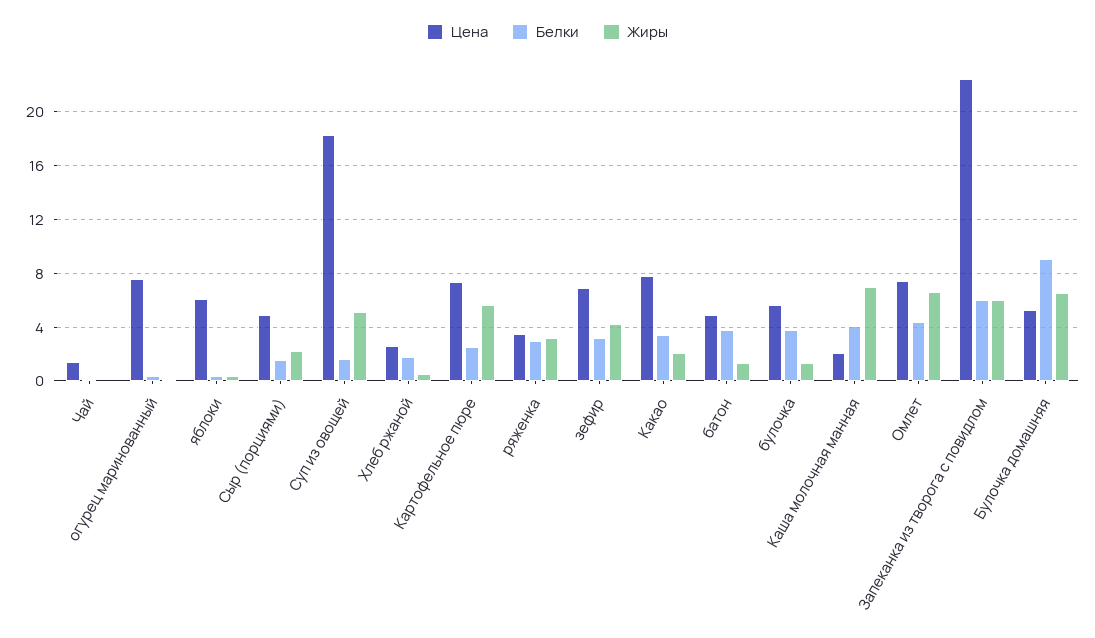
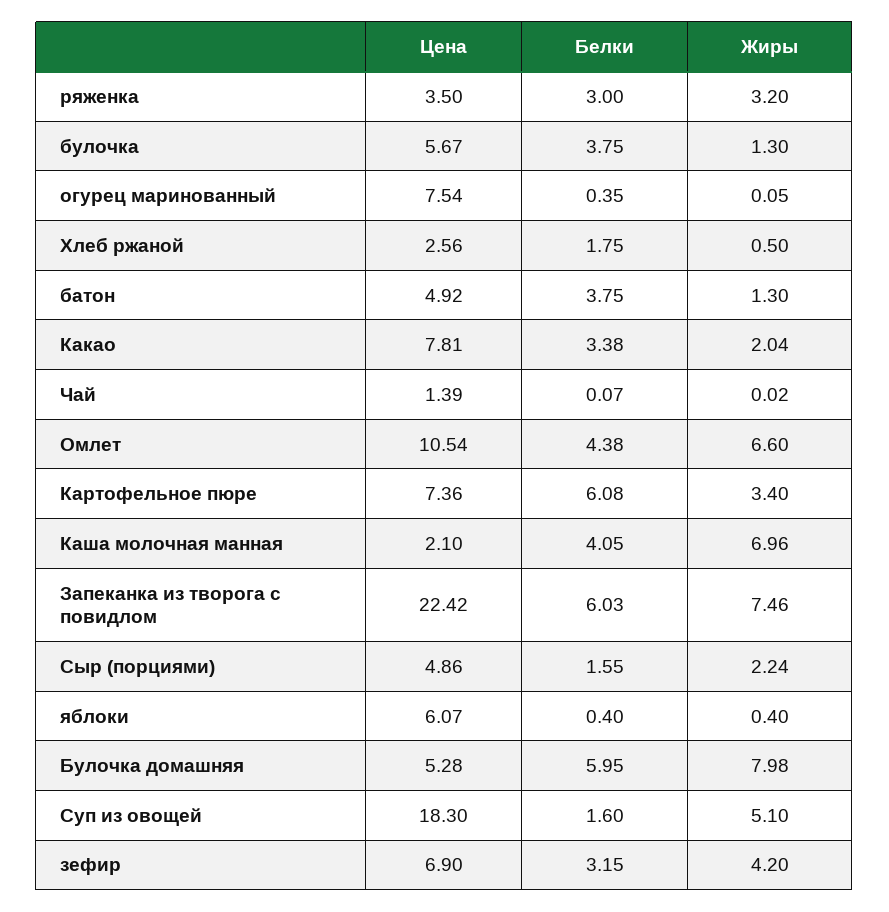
  {
    "Цена": {
      "Чай": 1.39,
      "огурец маринованный": 7.54,
      "яблоки": 6.07,
      "Сыр (порциями)": 4.86,
      "Суп из овощей": 18.3,
      "Хлеб ржаной": 2.56,
      "Картофельное пюре": 7.36,
      "ряженка": 3.5,
      "зефир": 6.9,
      "Какао": 7.81,
      "батон": 4.92,
      "булочка": 5.67,
      "Каша молочная манная": 2.1,
-     "Омлет": 7.5,
+     "Омлет": 10.54,
      "Запеканка из творога с повидлом": 22.42,
      "Булочка домашняя": 5.28
    },
    "Белки": {
      "Чай": 0.07,
      "огурец маринованный": 0.35,
      "яблоки": 0.4,
      "Сыр (порциями)": 1.55,
      "Суп из овощей": 1.6,
      "Хлеб ржаной": 1.75,
-     "Картофельное пюре": 2.5,
+     "Картофельное пюре": 6.08,
      "ряженка": 3,
      "зефир": 3.15,
      "Какао": 3.38,
      "батон": 3.75,
      "булочка": 3.75,
      "Каша молочная манная": 4.05,
      "Омлет": 4.38,
      "Запеканка из творога с повидлом": 6.03,
-     "Булочка домашняя": 9
+     "Булочка домашняя": 5.95
    },
    "Жиры": {
      "Чай": 0.02,
      "огурец маринованный": 0.05,
      "яблоки": 0.4,
      "Сыр (порциями)": 2.24,
      "Суп из овощей": 5.1,
      "Хлеб ржаной": 0.5,
-     "Картофельное пюре": 5.5,
+     "Картофельное пюре": 3.4,
      "ряженка": 3.2,
      "зефир": 4.2,
      "Какао": 2.04,
      "батон": 1.3,
      "булочка": 1.3,
      "Каша молочная манная": 6.96,
      "Омлет": 6.6,
-     "Запеканка из творога с повидлом": 6,
+     "Запеканка из творога с повидлом": 7.46,
-     "Булочка домашняя": 6.5
+     "Булочка домашняя": 7.98
    }
  }

